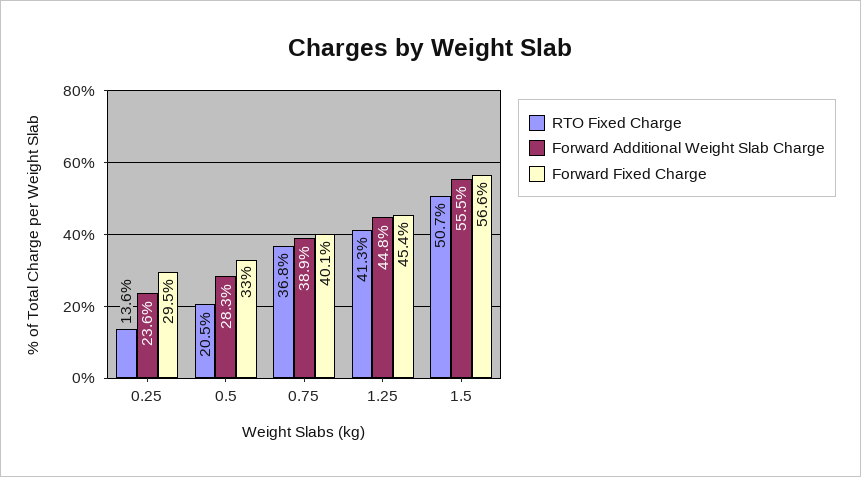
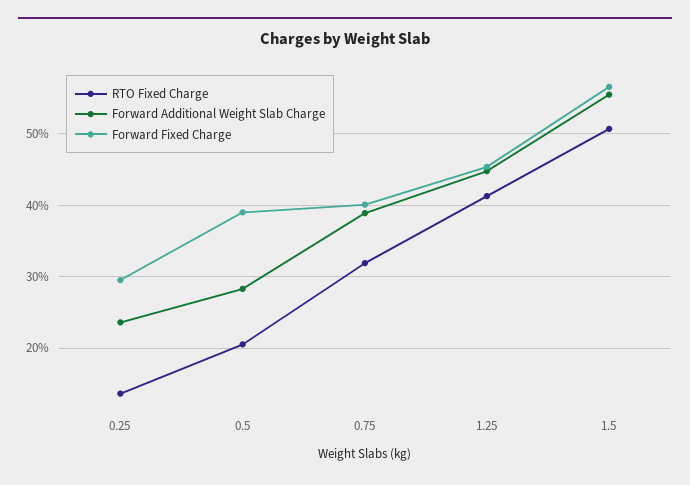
  {
    "RTO Fixed Charge": {
      "0.25": 13.6,
      "0.5": 20.5,
-     "0.75": 36.8,
+     "0.75": 32,
      "1.25": 41.3,
      "1.5": 50.7
    },
    "Forward Additional Weight Slab Charge": {
      "0.25": 23.6,
      "0.5": 28.3,
      "0.75": 38.9,
      "1.25": 44.8,
      "1.5": 55.5
    },
    "Forward Fixed Charge": {
      "0.25": 29.5,
-     "0.5": 33,
+     "0.5": 39,
      "0.75": 40.1,
      "1.25": 45.4,
      "1.5": 56.6
    }
  }

